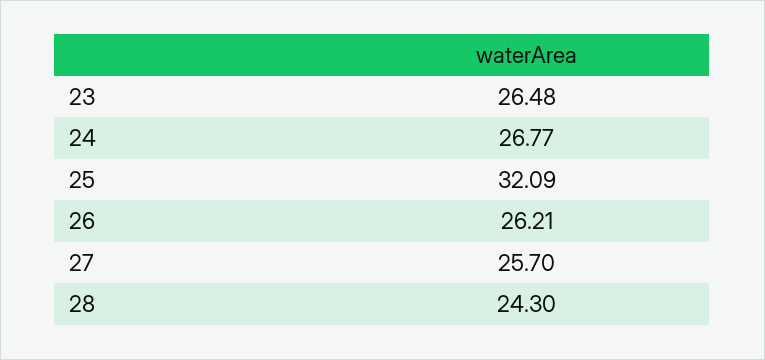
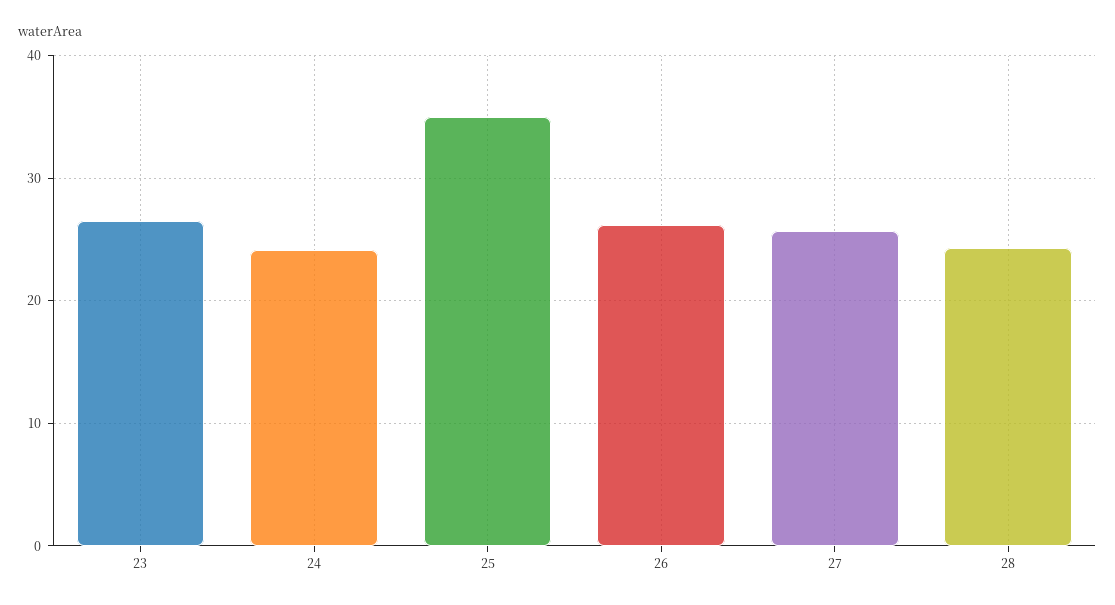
  {
    "23": 26.48,
-   "24": 26.77,
+   "24": 24,
-   "25": 32.09,
+   "25": 35,
    "26": 26.21,
    "27": 25.7,
    "28": 24.3
  }

